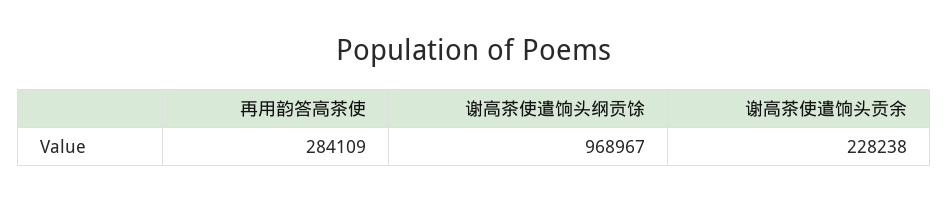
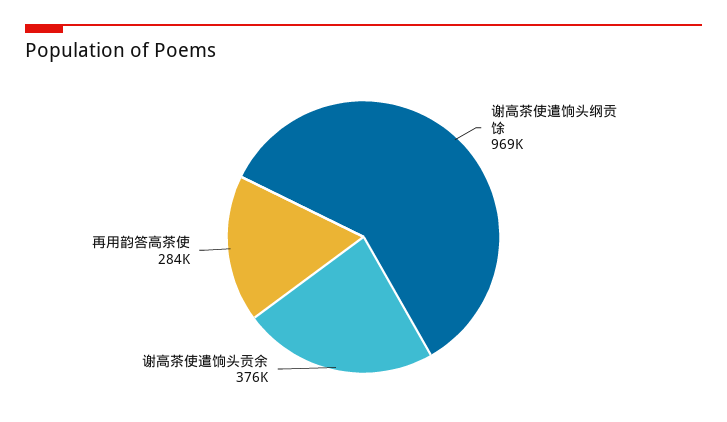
  {
    "再用韵答高茶使": 284109,
    "谢高茶使遣饷头纲贡馀": 968967,
-   "谢高茶使遣饷头贡余": 228238
+   "谢高茶使遣饷头贡余": 376000
  }

